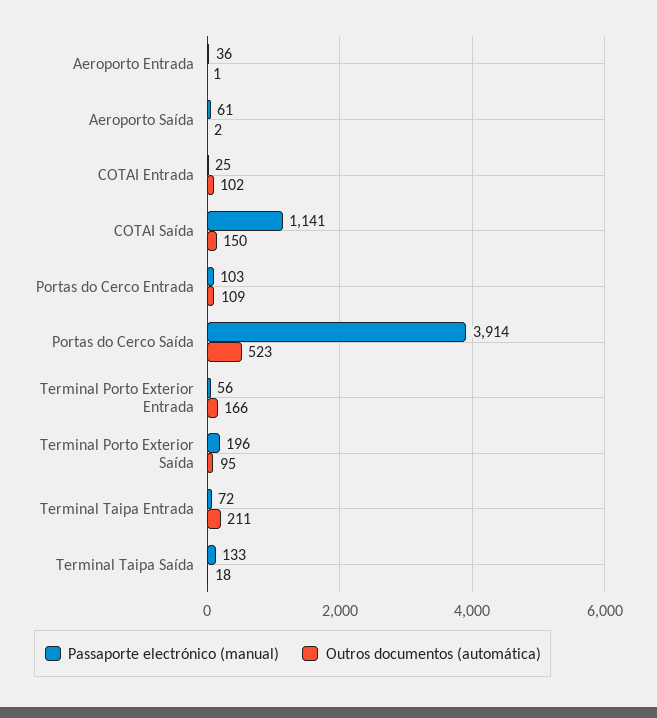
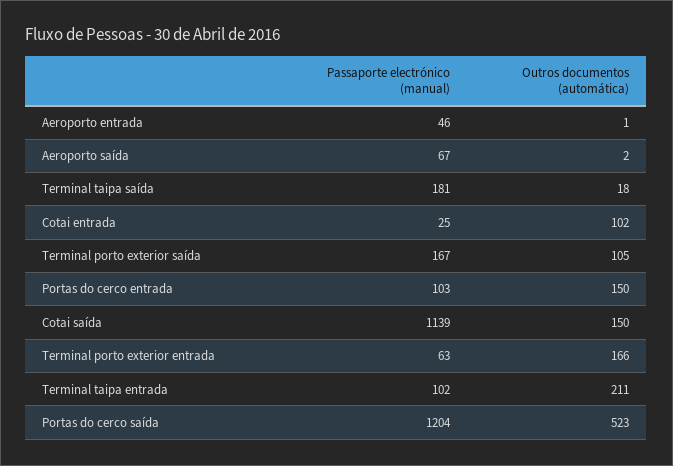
  {
    "Passaporte electrónico (manual)": {
-     "Aeroporto Entrada": 36,
+     "Aeroporto Entrada": 46,
-     "Aeroporto Saída": 61,
+     "Aeroporto Saída": 67,
      "COTAI Entrada": 25,
-     "COTAI Saída": 1141,
+     "COTAI Saída": 1139,
      "Portas do Cerco Entrada": 103,
-     "Portas do Cerco Saída": 3914,
+     "Portas do Cerco Saída": 1204,
-     "Terminal Porto Exterior Entrada": 56,
+     "Terminal Porto Exterior Entrada": 63,
-     "Terminal Porto Exterior Saída": 196,
+     "Terminal Porto Exterior Saída": 167,
-     "Terminal Taipa Entrada": 72,
+     "Terminal Taipa Entrada": 102,
-     "Terminal Taipa Saída": 133
+     "Terminal Taipa Saída": 181
    },
    "Outros documentos (automática)": {
      "Aeroporto Entrada": 1,
      "Aeroporto Saída": 2,
      "COTAI Entrada": 102,
      "COTAI Saída": 150,
-     "Portas do Cerco Entrada": 109,
+     "Portas do Cerco Entrada": 150,
      "Portas do Cerco Saída": 523,
      "Terminal Porto Exterior Entrada": 166,
-     "Terminal Porto Exterior Saída": 95,
+     "Terminal Porto Exterior Saída": 105,
      "Terminal Taipa Entrada": 211,
      "Terminal Taipa Saída": 18
    }
  }

